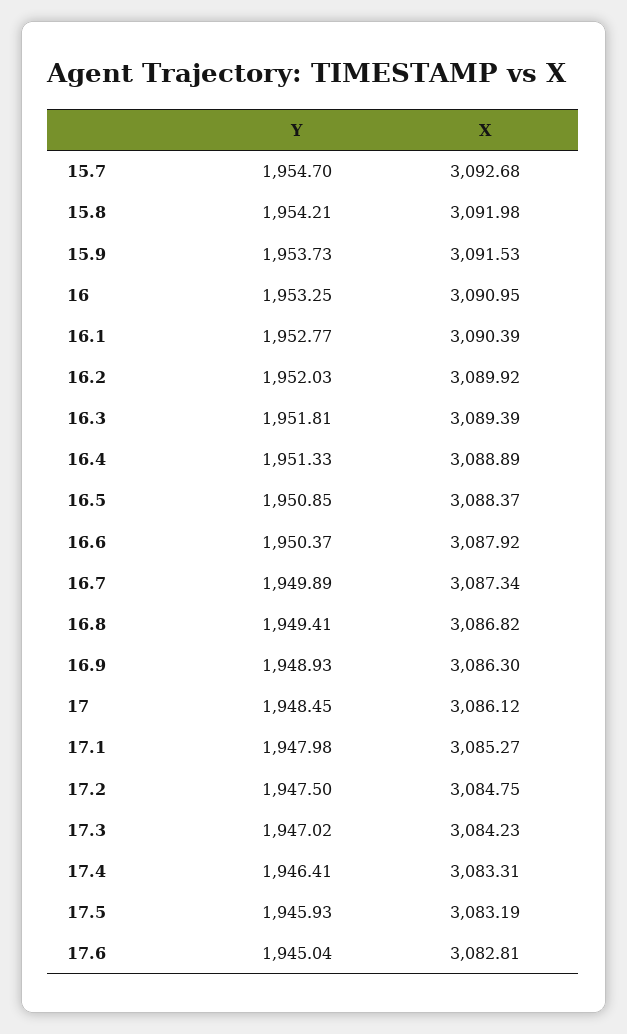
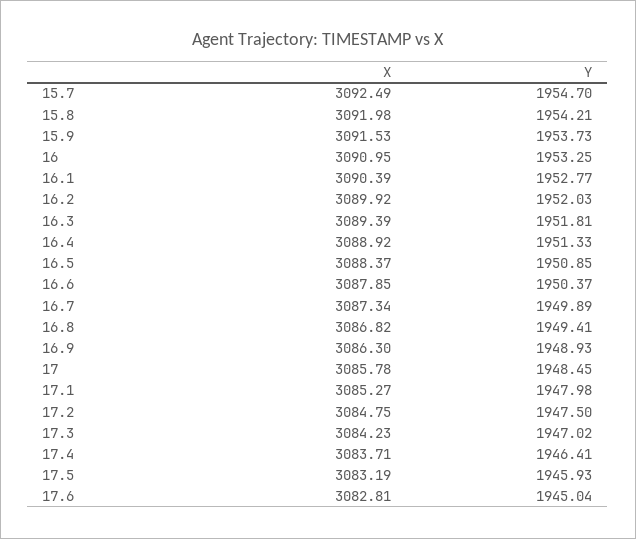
  {
    "Y": {
      "15.7": 1954.7,
      "15.8": 1954.21,
      "15.9": 1953.73,
      "16": 1953.25,
      "16.1": 1952.77,
      "16.2": 1952.03,
      "16.3": 1951.81,
      "16.4": 1951.33,
      "16.5": 1950.85,
      "16.6": 1950.37,
      "16.7": 1949.89,
      "16.8": 1949.41,
      "16.9": 1948.93,
      "17": 1948.45,
      "17.1": 1947.98,
      "17.2": 1947.5,
      "17.3": 1947.02,
      "17.4": 1946.41,
      "17.5": 1945.93,
      "17.6": 1945.04
    },
    "X": {
-     "15.7": 3092.68,
+     "15.7": 3092.49,
      "15.8": 3091.98,
      "15.9": 3091.53,
      "16": 3090.95,
      "16.1": 3090.39,
      "16.2": 3089.92,
      "16.3": 3089.39,
-     "16.4": 3088.89,
+     "16.4": 3088.92,
      "16.5": 3088.37,
-     "16.6": 3087.92,
+     "16.6": 3087.85,
      "16.7": 3087.34,
      "16.8": 3086.82,
      "16.9": 3086.3,
-     "17": 3086.12,
+     "17": 3085.78,
      "17.1": 3085.27,
      "17.2": 3084.75,
      "17.3": 3084.23,
-     "17.4": 3083.31,
+     "17.4": 3083.71,
      "17.5": 3083.19,
      "17.6": 3082.81
    }
  }

